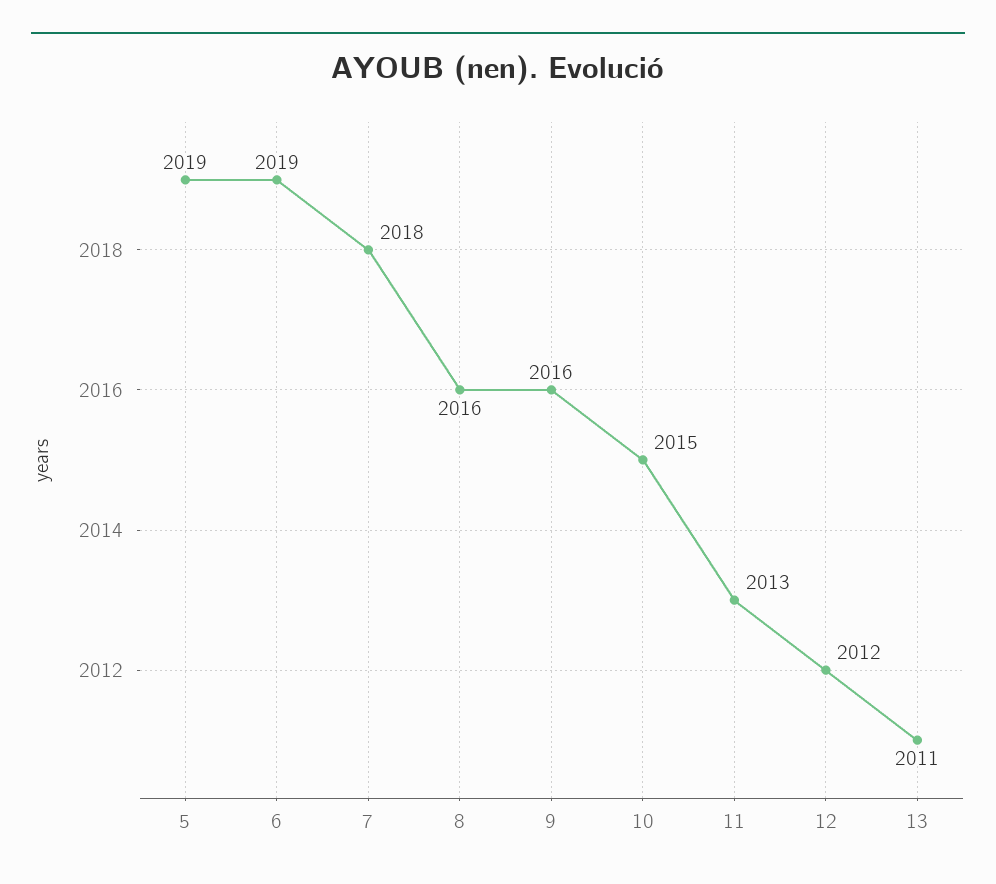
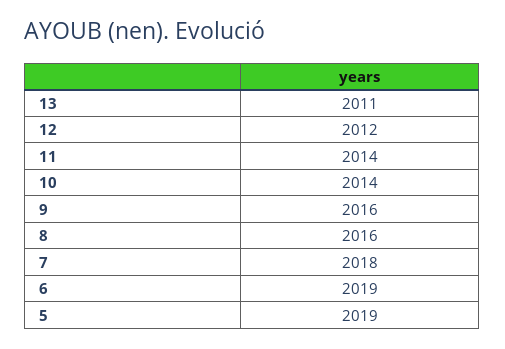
  {
    "5": 2019,
    "6": 2019,
    "7": 2018,
    "8": 2016,
    "9": 2016,
-   "10": 2015,
+   "10": 2014,
-   "11": 2013,
+   "11": 2014,
    "12": 2012,
    "13": 2011
  }

